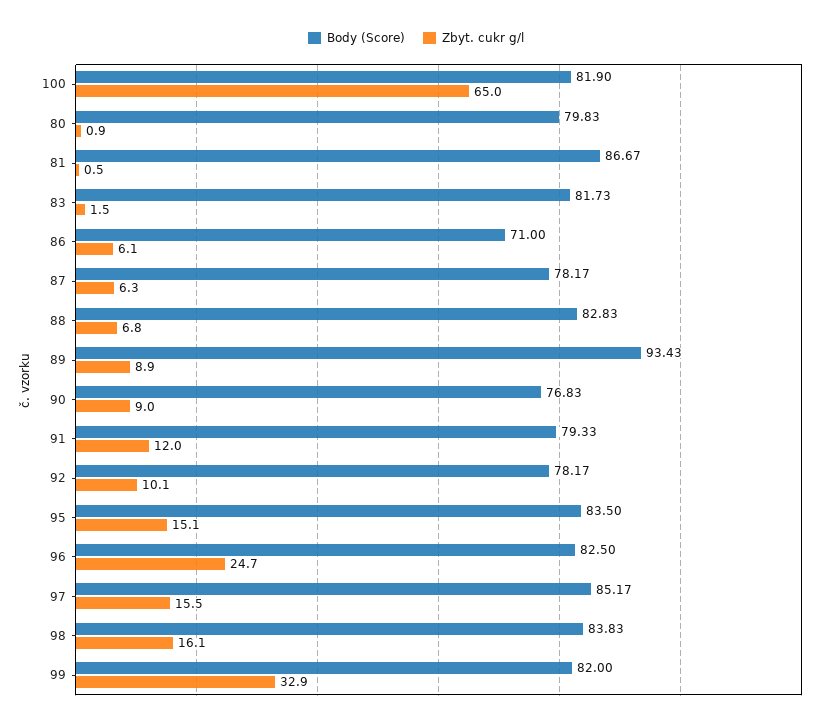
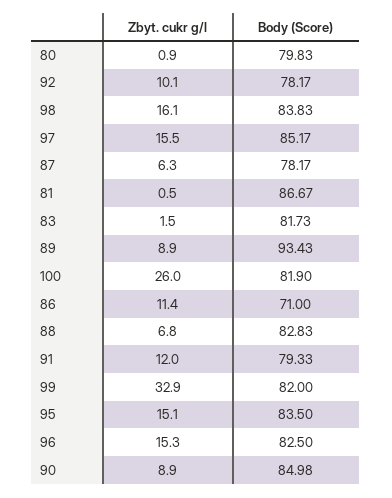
  {
    "Body (Score)": {
      "100": 81.9,
      "80": 79.83,
      "81": 86.67,
      "83": 81.73,
      "86": 71,
      "87": 78.17,
      "88": 82.83,
      "89": 93.43,
-     "90": 76.83,
+     "90": 84.98,
      "91": 79.33,
      "92": 78.17,
      "95": 83.5,
      "96": 82.5,
      "97": 85.17,
      "98": 83.83,
      "99": 82
    },
    "Zbyt. cukr g/l": {
-     "100": 65,
+     "100": 26,
      "80": 0.9,
      "81": 0.5,
      "83": 1.5,
-     "86": 6.1,
+     "86": 11.4,
      "87": 6.3,
      "88": 6.8,
      "89": 8.9,
-     "90": 9,
+     "90": 8.9,
      "91": 12,
      "92": 10.1,
      "95": 15.1,
-     "96": 24.7,
+     "96": 15.3,
      "97": 15.5,
      "98": 16.1,
      "99": 32.9
    }
  }

